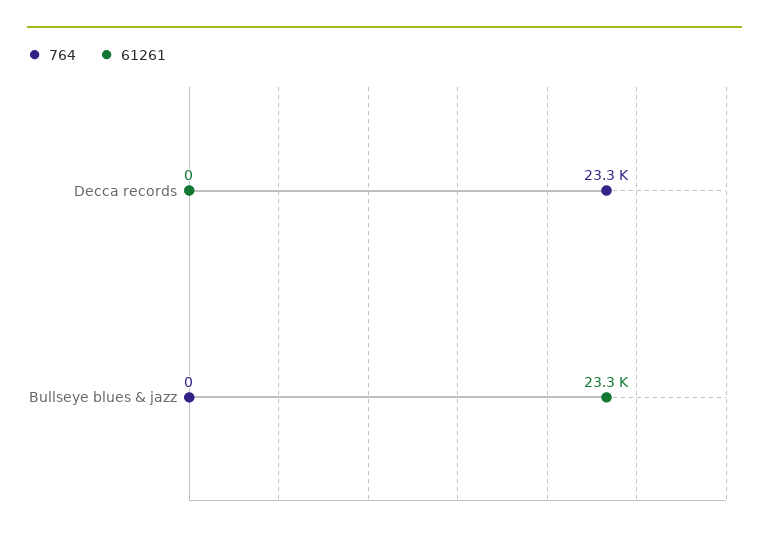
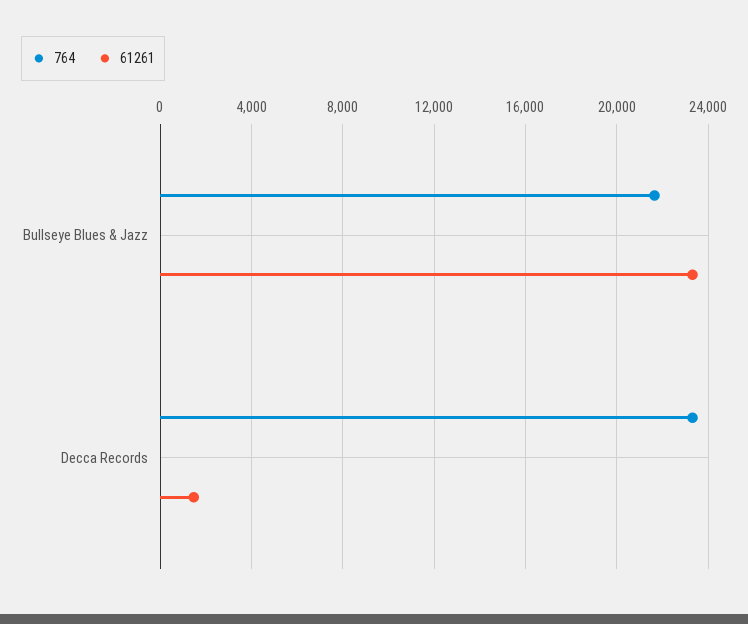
  {
    "764": {
      "Decca records": 23300,
-     "Bullseye blues & jazz": 0
+     "Bullseye blues & jazz": 21500
    },
    "61261": {
-     "Decca records": 0,
+     "Decca records": 1500,
      "Bullseye blues & jazz": 23300
    }
  }

